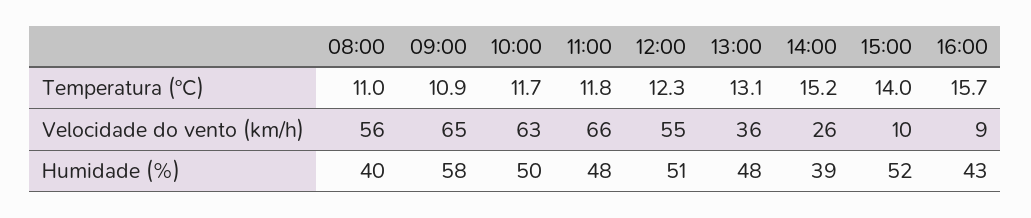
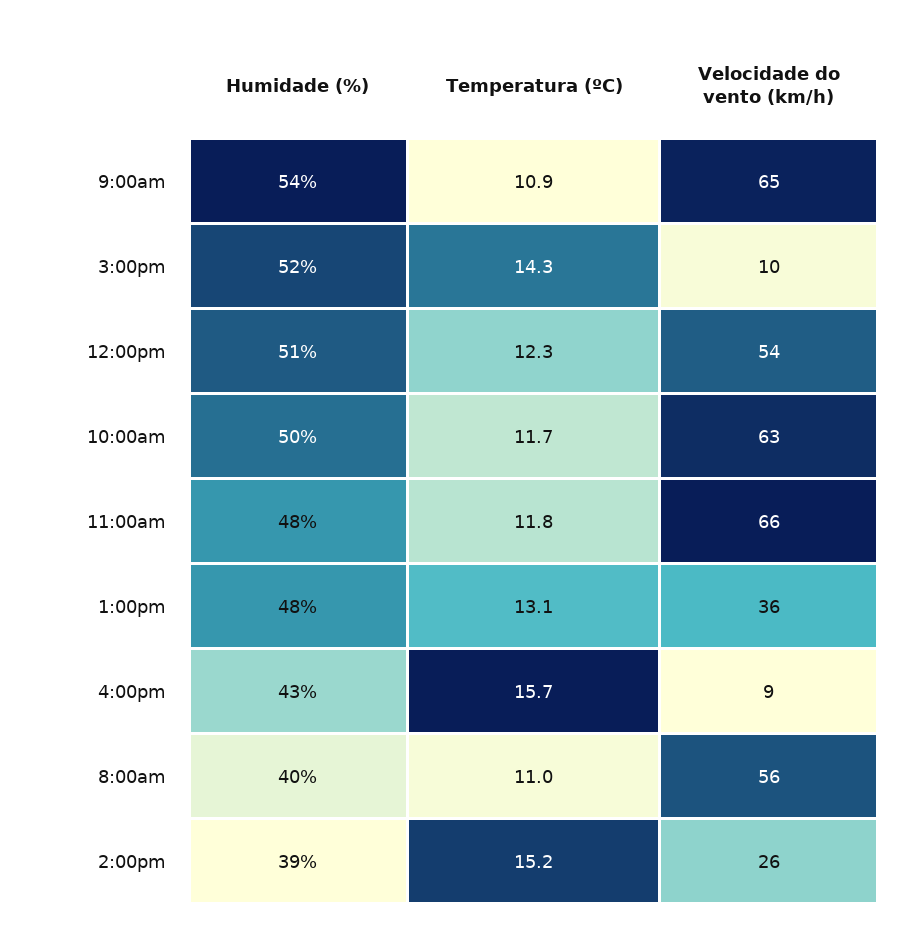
  {
    "08:00": {
      "Temperatura (ºC)": 11,
      "Velocidade do vento (km/h)": 56,
      "Humidade (%)": 40
    },
    "09:00": {
      "Temperatura (ºC)": 10.9,
      "Velocidade do vento (km/h)": 65,
-     "Humidade (%)": 58
+     "Humidade (%)": 54
    },
    "10:00": {
      "Temperatura (ºC)": 11.7,
      "Velocidade do vento (km/h)": 63,
      "Humidade (%)": 50
    },
    "11:00": {
      "Temperatura (ºC)": 11.8,
      "Velocidade do vento (km/h)": 66,
      "Humidade (%)": 48
    },
    "12:00": {
      "Temperatura (ºC)": 12.3,
-     "Velocidade do vento (km/h)": 55,
+     "Velocidade do vento (km/h)": 54,
      "Humidade (%)": 51
    },
    "13:00": {
      "Temperatura (ºC)": 13.1,
      "Velocidade do vento (km/h)": 36,
      "Humidade (%)": 48
    },
    "14:00": {
      "Temperatura (ºC)": 15.2,
      "Velocidade do vento (km/h)": 26,
      "Humidade (%)": 39
    },
    "15:00": {
-     "Temperatura (ºC)": 14,
+     "Temperatura (ºC)": 14.3,
      "Velocidade do vento (km/h)": 10,
      "Humidade (%)": 52
    },
    "16:00": {
      "Temperatura (ºC)": 15.7,
      "Velocidade do vento (km/h)": 9,
      "Humidade (%)": 43
    }
  }

